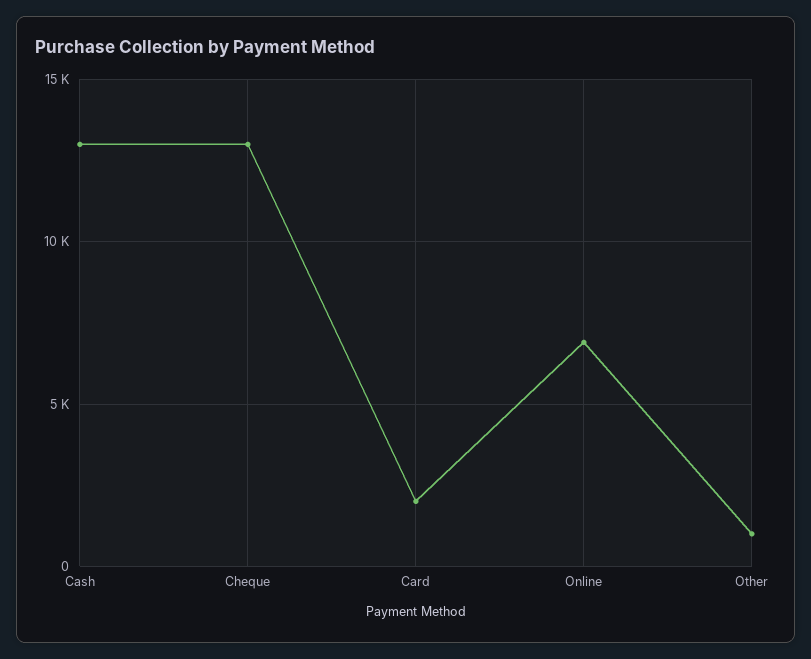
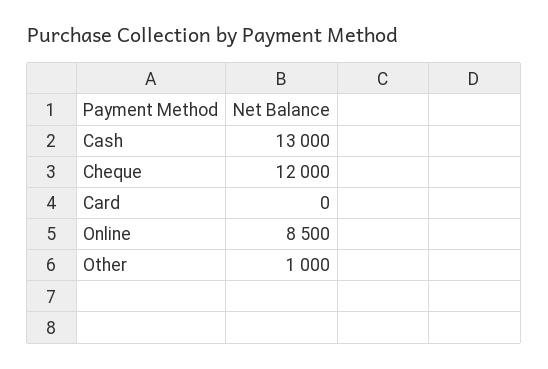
  {
    "Cash": 13000,
-   "Cheque": 13000,
+   "Cheque": 12000,
-   "Card": 2000,
+   "Card": 0,
-   "Online": 7000,
+   "Online": 8500,
    "Other": 1000
  }

